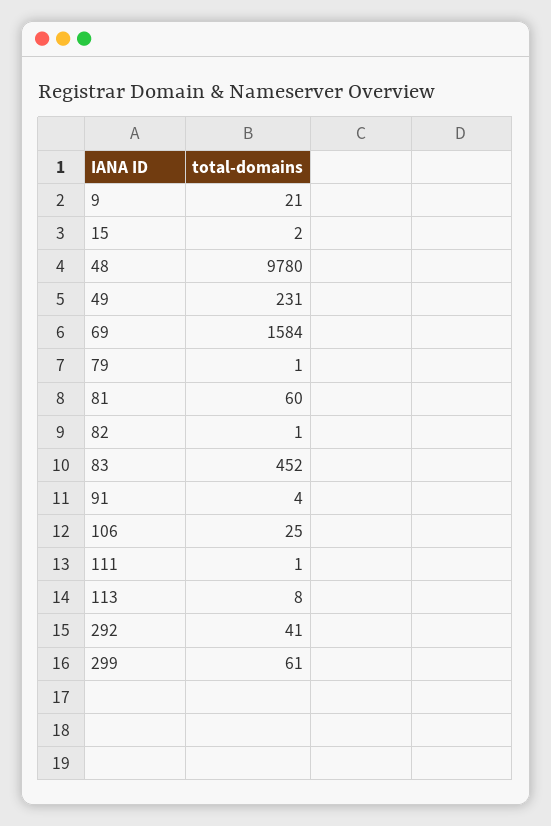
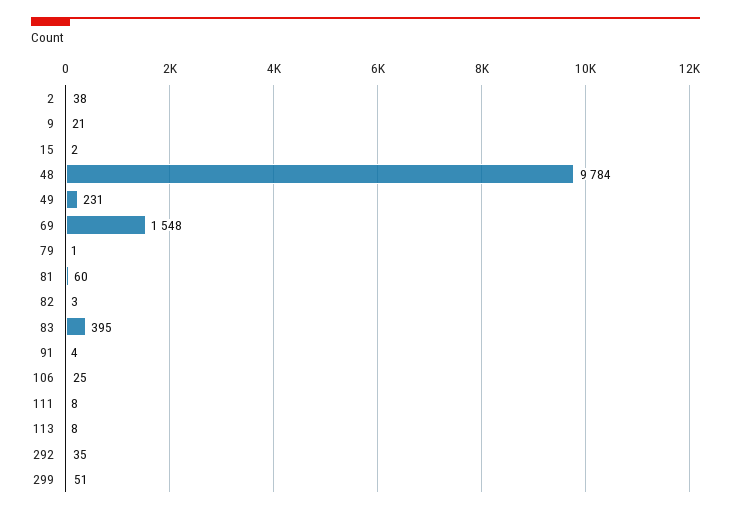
  {
    "9": 21,
    "15": 2,
-   "48": 9780,
+   "48": 9784,
    "49": 231,
-   "69": 1584,
+   "69": 1548,
    "79": 1,
    "81": 60,
-   "82": 1,
+   "82": 3,
-   "83": 452,
+   "83": 395,
    "91": 4,
    "106": 25,
-   "111": 1,
+   "111": 8,
    "113": 8,
-   "292": 41,
+   "292": 35,
-   "299": 61
+   "299": 51,
+   "2": 38
  }

